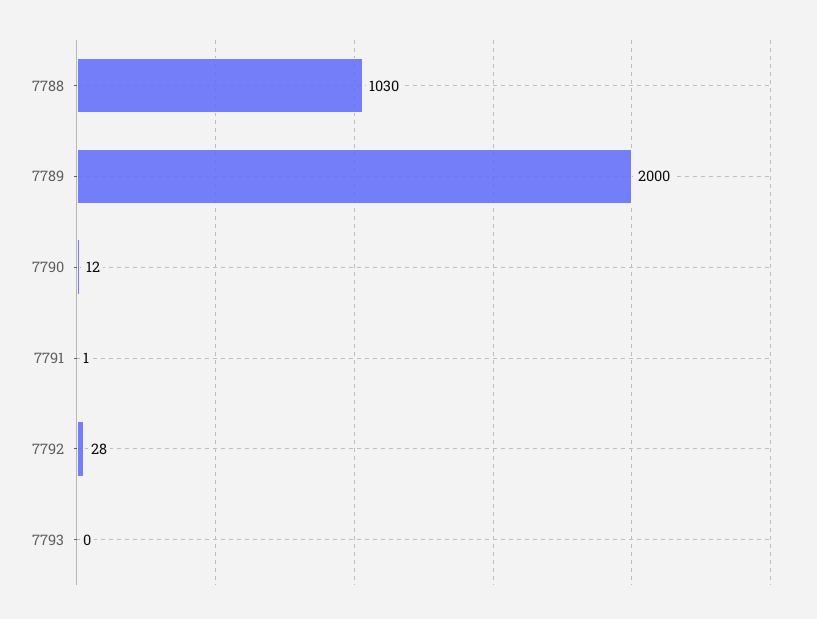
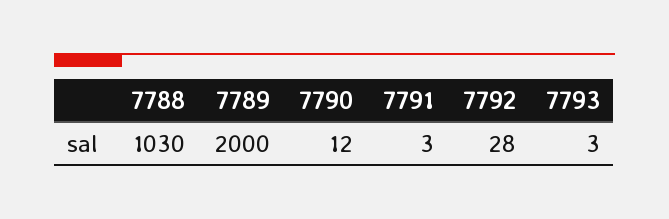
  {
    "7788": 1030,
    "7789": 2000,
    "7790": 12,
-   "7791": 1,
+   "7791": 3,
    "7792": 28,
-   "7793": 0
+   "7793": 3
  }

